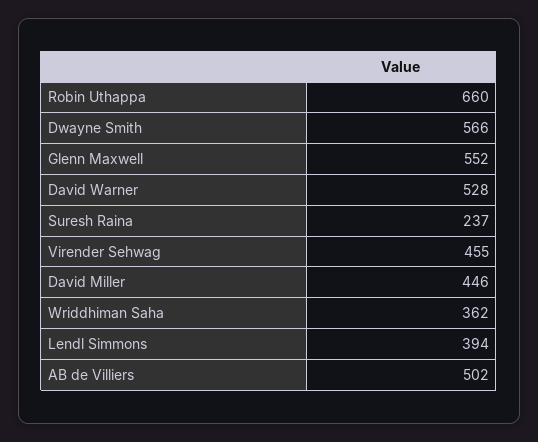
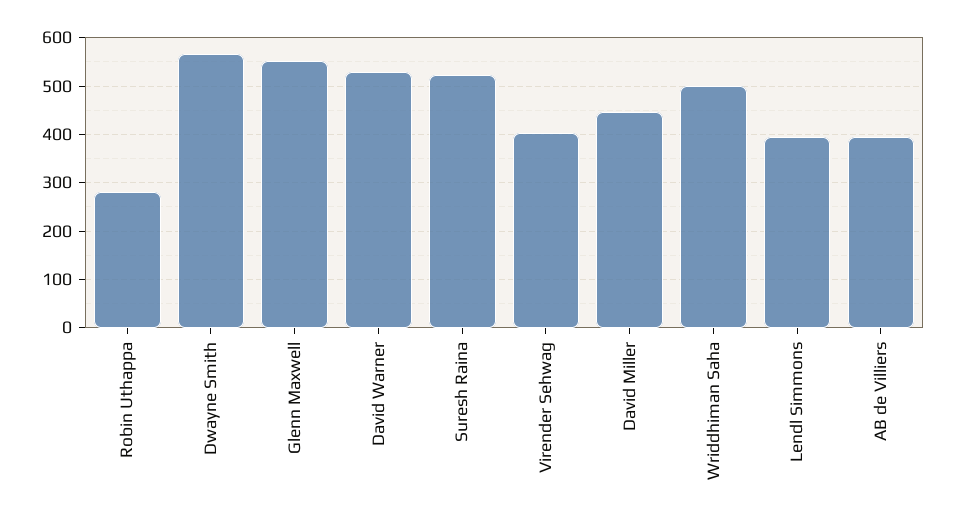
  {
-   "Robin Uthappa": 660,
+   "Robin Uthappa": 280,
    "Dwayne Smith": 566,
    "Glenn Maxwell": 552,
    "David Warner": 528,
-   "Suresh Raina": 237,
+   "Suresh Raina": 520,
-   "Virender Sehwag": 455,
+   "Virender Sehwag": 400,
    "David Miller": 446,
-   "Wriddhiman Saha": 362,
+   "Wriddhiman Saha": 500,
    "Lendl Simmons": 394,
-   "AB de Villiers": 502
+   "AB de Villiers": 400
  }

